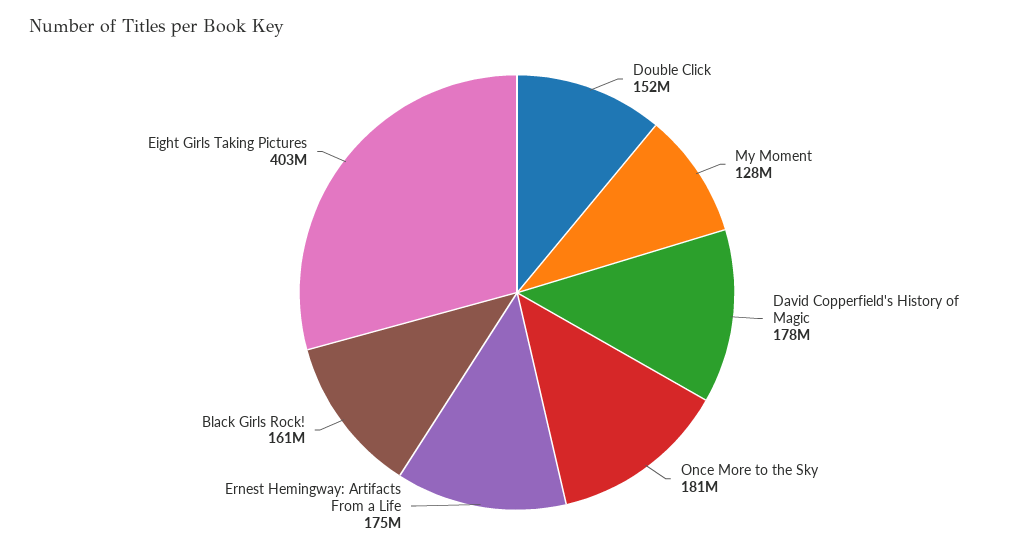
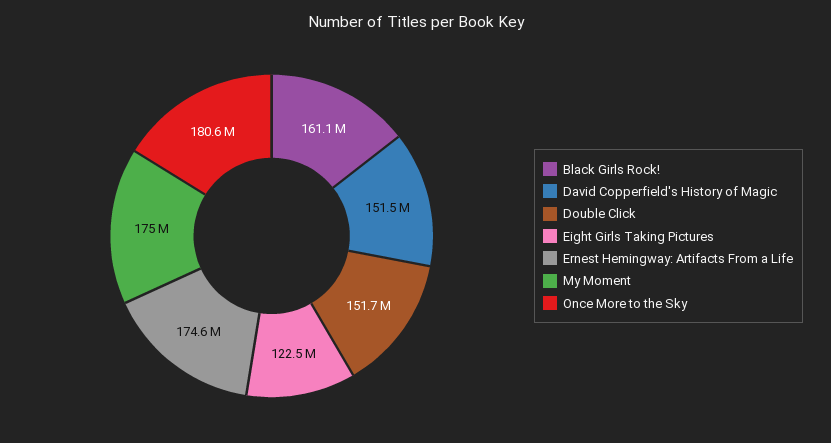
  {
    "Double Click": 151700000,
-   "My Moment": 128000000,
+   "My Moment": 175000000,
-   "David Copperfield's History of Magic": 178000000,
+   "David Copperfield's History of Magic": 151500000,
    "Once More to the Sky": 180600000,
    "Ernest Hemingway: Artifacts From a Life": 174600000,
    "Black Girls Rock!": 161100000,
-   "Eight Girls Taking Pictures": 403000000
+   "Eight Girls Taking Pictures": 122500000
  }

